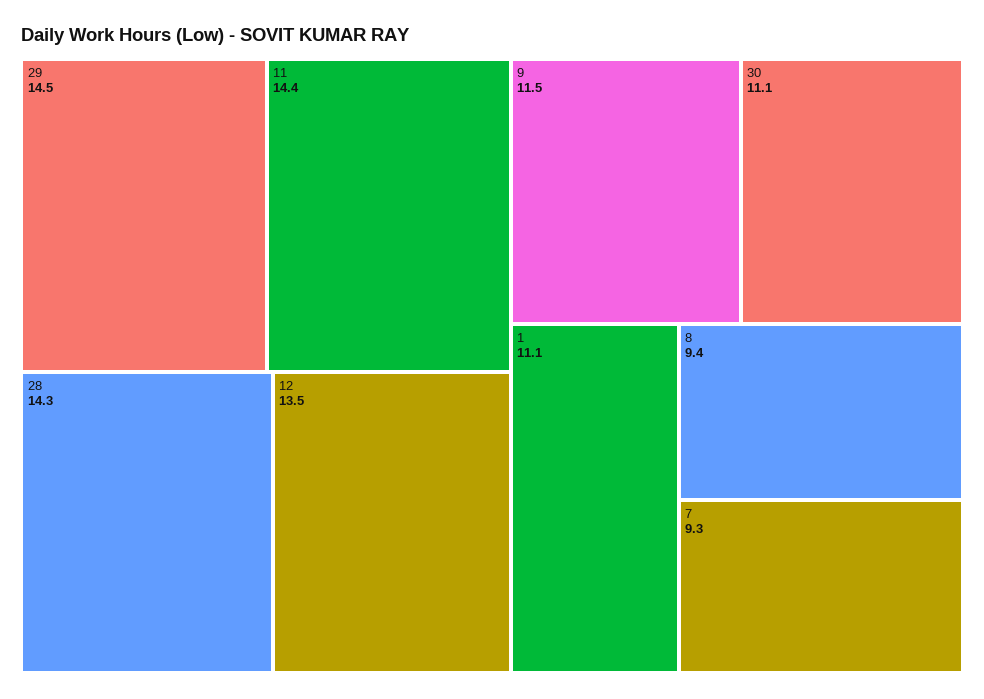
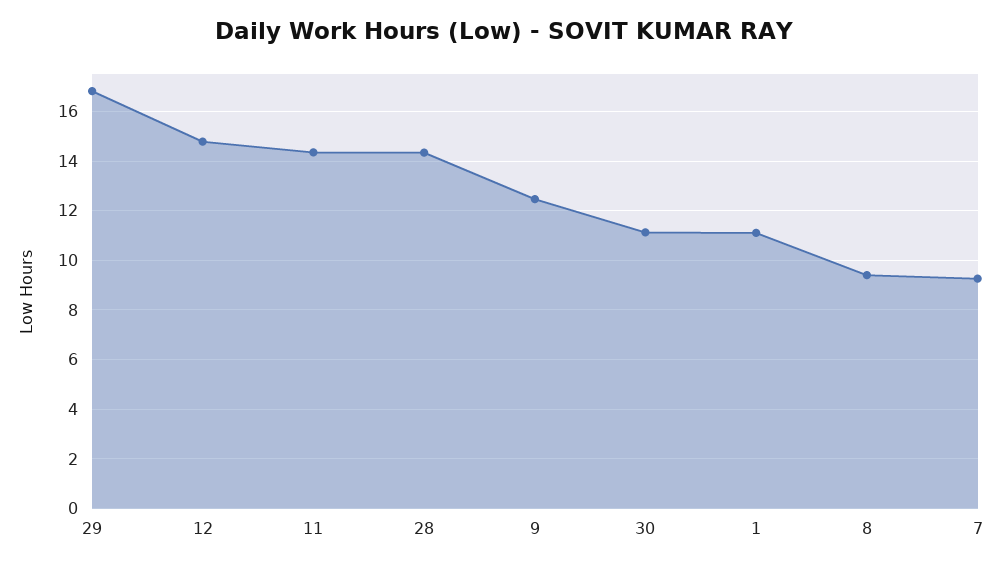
  {
-   "29": 14.5,
+   "29": 16.75,
    "11": 14.4,
    "28": 14.3,
-   "12": 13.5,
+   "12": 14.75,
-   "9": 11.5,
+   "9": 12.5,
    "30": 11.1,
    "1": 11.1,
    "8": 9.4,
    "7": 9.3
  }

